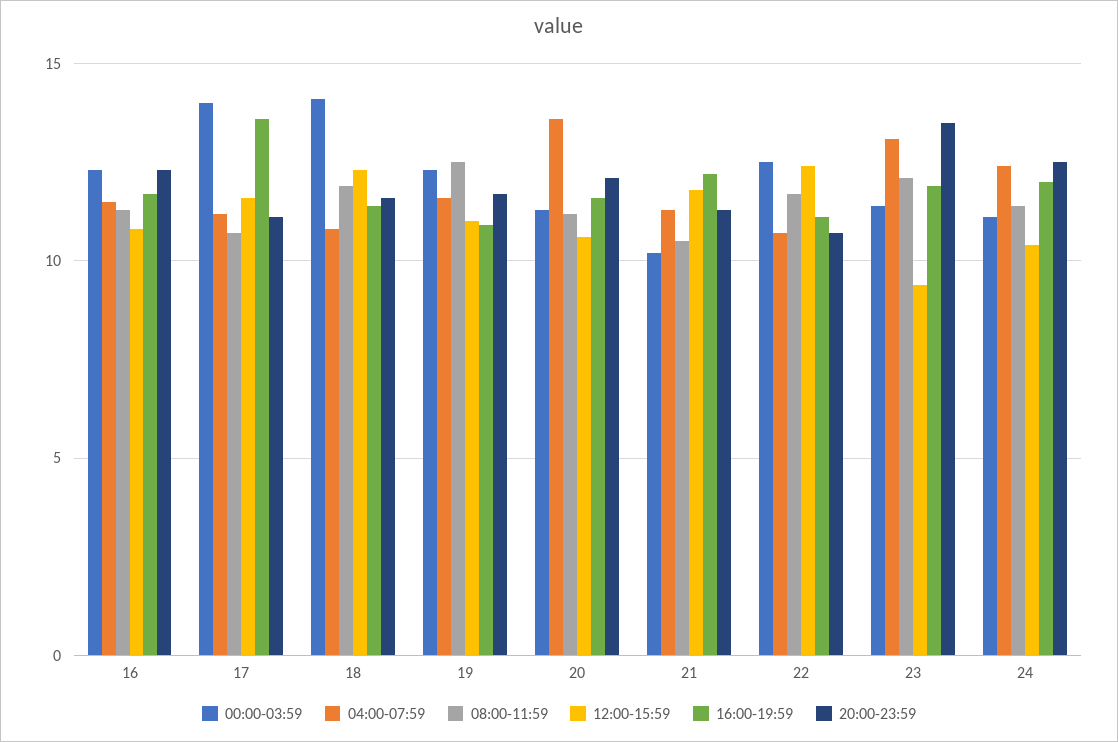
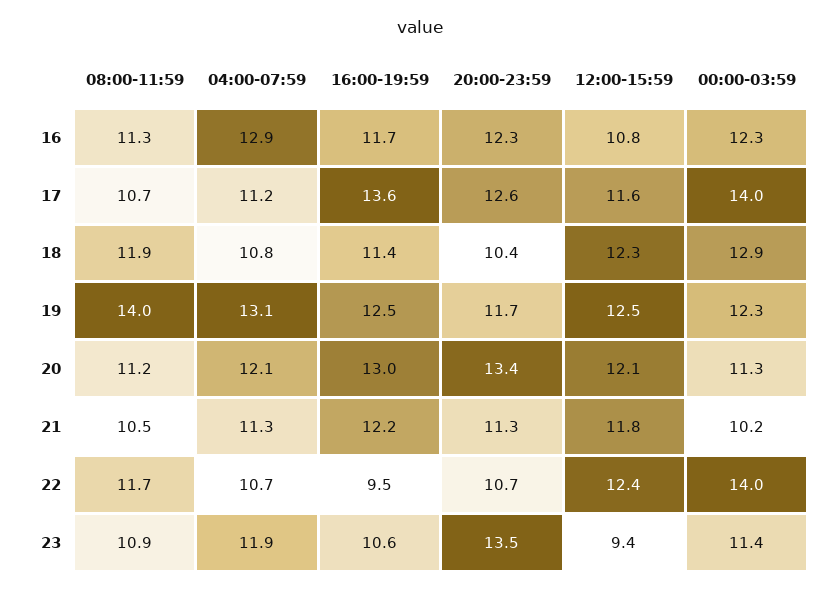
  {
    "00:00-03:59": {
      "16": 12.3,
      "17": 14,
-     "18": 14,
+     "18": 12.9,
      "19": 12.3,
      "20": 11.3,
      "21": 10.2,
-     "22": 12.5,
+     "22": 14,
-     "23": 11.4,
+     "23": 11.4
-     "24": 11
    },
    "04:00-07:59": {
-     "16": 11.5,
+     "16": 12.9,
      "17": 11.2,
      "18": 10.8,
-     "19": 11.5,
+     "19": 13.1,
-     "20": 13.5,
+     "20": 12.1,
      "21": 11.3,
      "22": 10.7,
-     "23": 13,
+     "23": 11.9
-     "24": 12.5
    },
    "08:00-11:59": {
      "16": 11.3,
      "17": 10.7,
      "18": 11.9,
-     "19": 12.5,
+     "19": 14,
      "20": 11.2,
      "21": 10.5,
      "22": 11.7,
-     "23": 12,
+     "23": 10.9
-     "24": 11.5
    },
    "12:00-15:59": {
      "16": 10.8,
      "17": 11.6,
      "18": 12.3,
-     "19": 11,
+     "19": 12.5,
-     "20": 10.5,
+     "20": 12.1,
      "21": 11.8,
      "22": 12.4,
-     "23": 9.4,
+     "23": 9.4
-     "24": 10.5
    },
    "16:00-19:59": {
      "16": 11.7,
      "17": 13.6,
      "18": 11.4,
-     "19": 11,
+     "19": 12.5,
-     "20": 11.5,
+     "20": 13,
      "21": 12.2,
-     "22": 11,
+     "22": 9.5,
-     "23": 12,
+     "23": 10.6
-     "24": 12
    },
    "20:00-23:59": {
      "16": 12.3,
-     "17": 11,
+     "17": 12.6,
-     "18": 11.5,
+     "18": 10.4,
      "19": 11.7,
-     "20": 12,
+     "20": 13.4,
      "21": 11.3,
      "22": 10.7,
-     "23": 13.5,
+     "23": 13.5
-     "24": 12.5
    }
  }

